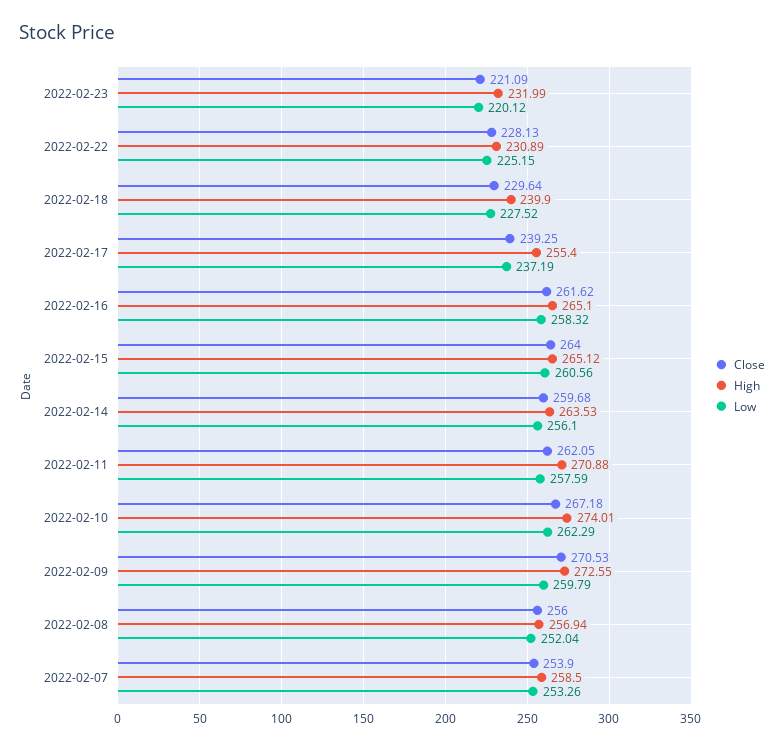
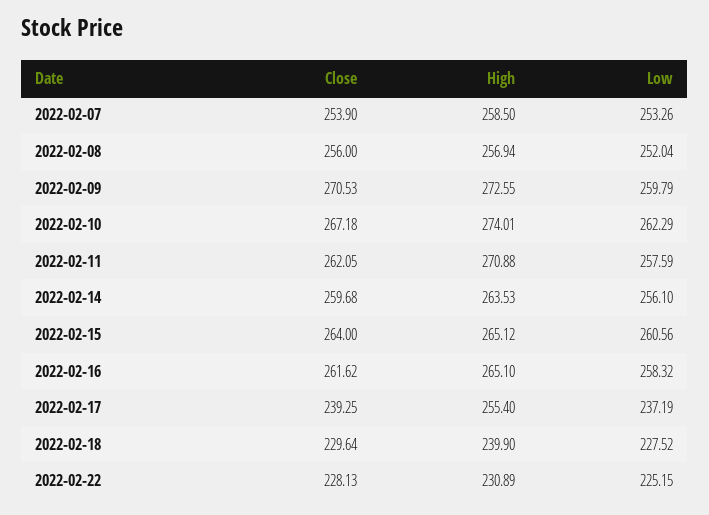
  {
    "Close": {
-     "2022-02-23": 221.09,
      "2022-02-22": 228.13,
      "2022-02-18": 229.64,
      "2022-02-17": 239.25,
      "2022-02-16": 261.62,
      "2022-02-15": 264,
      "2022-02-14": 259.68,
      "2022-02-11": 262.05,
      "2022-02-10": 267.18,
      "2022-02-09": 270.53,
      "2022-02-08": 256,
      "2022-02-07": 253.9
    },
    "High": {
-     "2022-02-23": 231.99,
      "2022-02-22": 230.89,
      "2022-02-18": 239.9,
      "2022-02-17": 255.4,
      "2022-02-16": 265.1,
      "2022-02-15": 265.12,
      "2022-02-14": 263.53,
      "2022-02-11": 270.88,
      "2022-02-10": 274.01,
      "2022-02-09": 272.55,
      "2022-02-08": 256.94,
      "2022-02-07": 258.5
    },
    "Low": {
-     "2022-02-23": 220.12,
      "2022-02-22": 225.15,
      "2022-02-18": 227.52,
      "2022-02-17": 237.19,
      "2022-02-16": 258.32,
      "2022-02-15": 260.56,
      "2022-02-14": 256.1,
      "2022-02-11": 257.59,
      "2022-02-10": 262.29,
      "2022-02-09": 259.79,
      "2022-02-08": 252.04,
      "2022-02-07": 253.26
    }
  }

